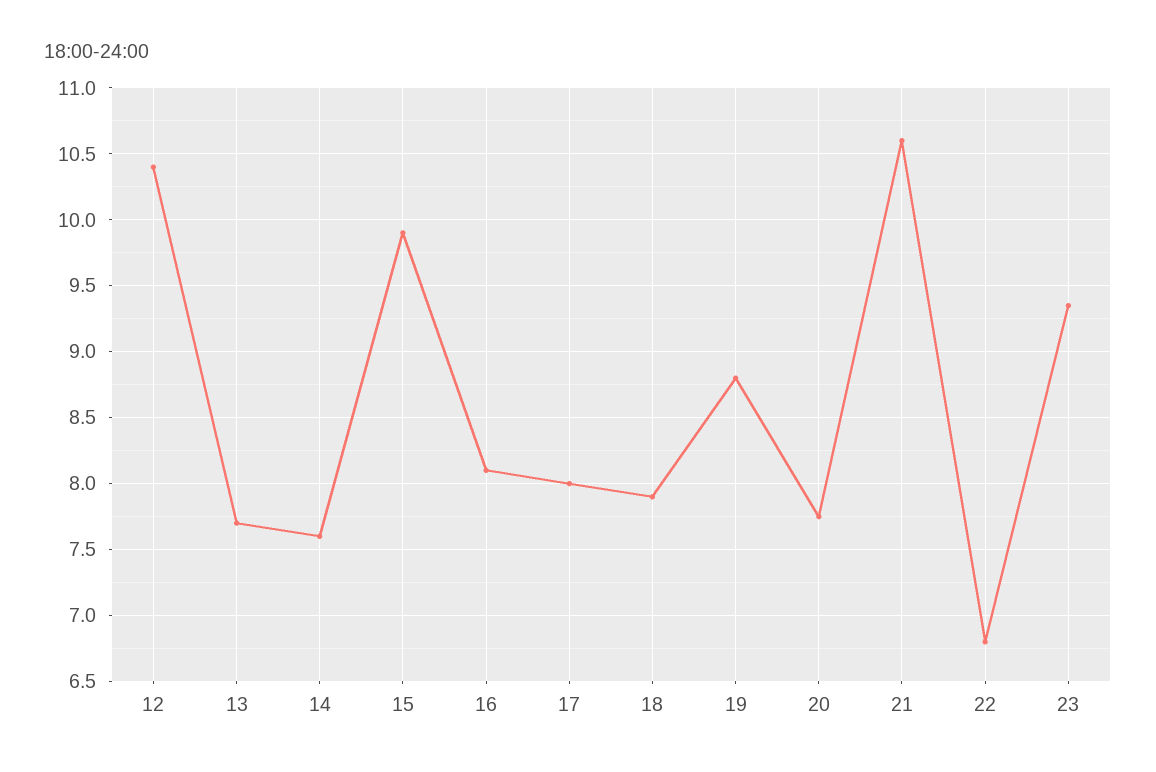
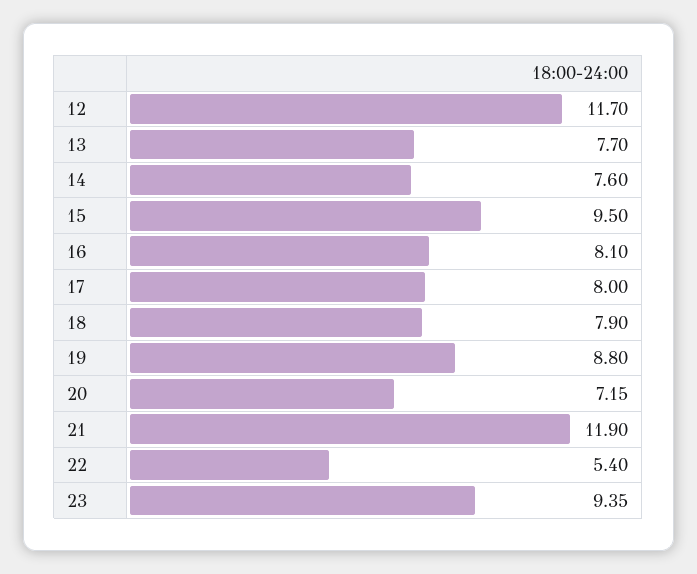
  {
-   "12": 10.4,
+   "12": 11.7,
    "13": 7.7,
    "14": 7.6,
-   "15": 9.9,
+   "15": 9.5,
    "16": 8.1,
    "17": 8,
    "18": 7.9,
    "19": 8.8,
-   "20": 7.75,
+   "20": 7.15,
-   "21": 10.6,
+   "21": 11.9,
-   "22": 6.8,
+   "22": 5.4,
    "23": 9.35
  }

